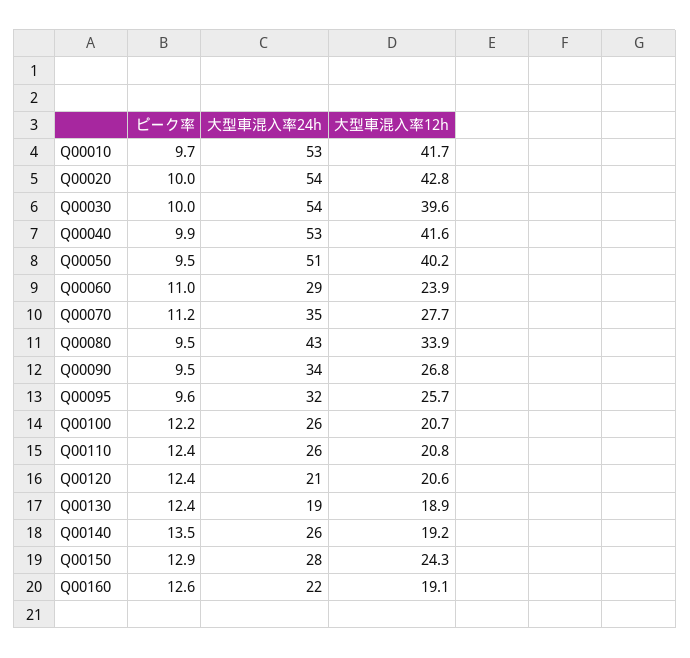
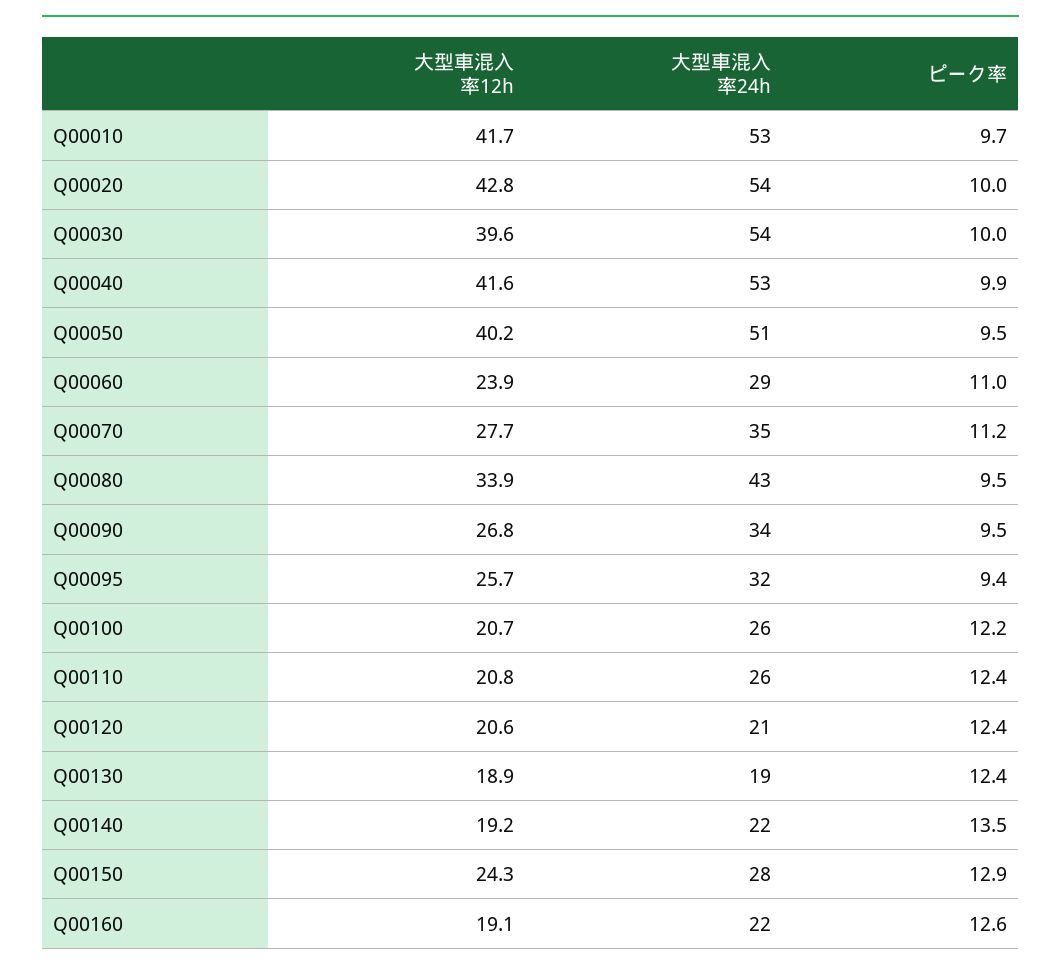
  {
    "ピーク率": {
      "Q00010": 9.7,
      "Q00020": 10,
      "Q00030": 10,
      "Q00040": 9.9,
      "Q00050": 9.5,
      "Q00060": 11,
      "Q00070": 11.2,
      "Q00080": 9.5,
      "Q00090": 9.5,
-     "Q00095": 9.6,
+     "Q00095": 9.4,
      "Q00100": 12.2,
      "Q00110": 12.4,
      "Q00120": 12.4,
      "Q00130": 12.4,
      "Q00140": 13.5,
      "Q00150": 12.9,
      "Q00160": 12.6
    },
    "大型車混入率24h": {
      "Q00010": 53,
      "Q00020": 54,
      "Q00030": 54,
      "Q00040": 53,
      "Q00050": 51,
      "Q00060": 29,
      "Q00070": 35,
      "Q00080": 43,
      "Q00090": 34,
      "Q00095": 32,
      "Q00100": 26,
      "Q00110": 26,
      "Q00120": 21,
      "Q00130": 19,
-     "Q00140": 26,
+     "Q00140": 22,
      "Q00150": 28,
      "Q00160": 22
    },
    "大型車混入率12h": {
      "Q00010": 41.7,
      "Q00020": 42.8,
      "Q00030": 39.6,
      "Q00040": 41.6,
      "Q00050": 40.2,
      "Q00060": 23.9,
      "Q00070": 27.7,
      "Q00080": 33.9,
      "Q00090": 26.8,
      "Q00095": 25.7,
      "Q00100": 20.7,
      "Q00110": 20.8,
      "Q00120": 20.6,
      "Q00130": 18.9,
      "Q00140": 19.2,
      "Q00150": 24.3,
      "Q00160": 19.1
    }
  }

